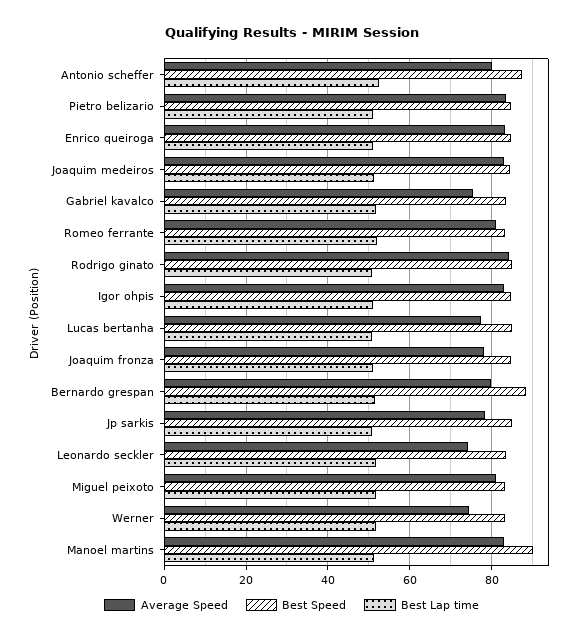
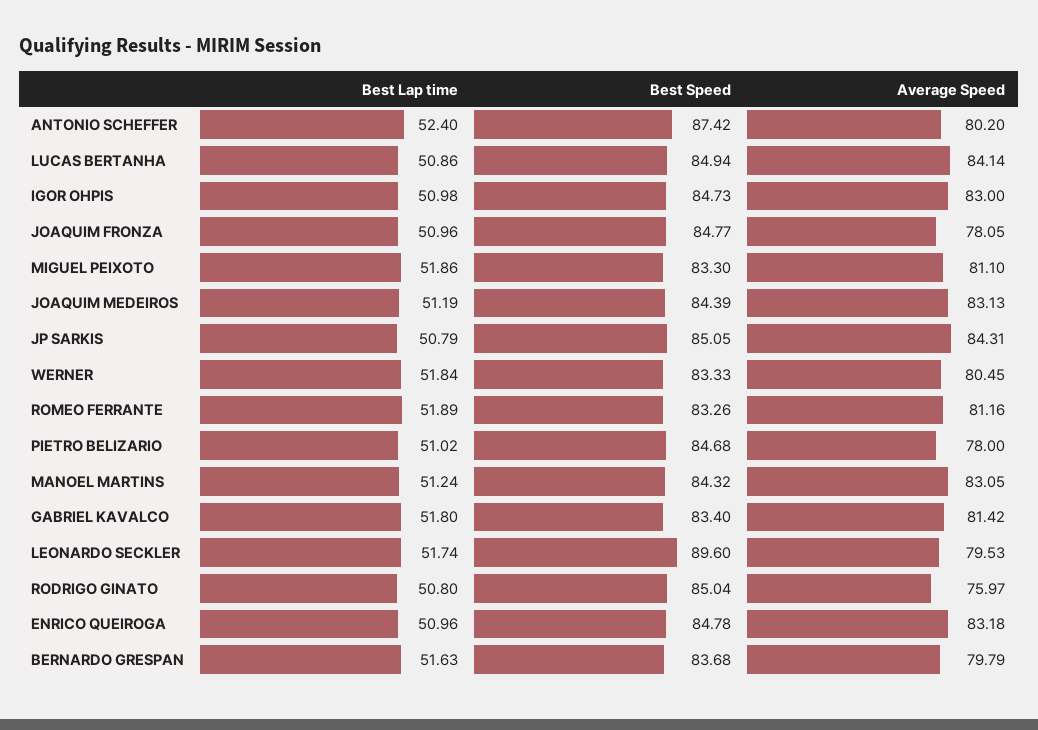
  {
    "Average Speed": {
      "Antonio scheffer": 80.2,
-     "Pietro belizario": 84,
+     "Pietro belizario": 78,
      "Enrico queiroga": 83.18,
      "Joaquim medeiros": 83.13,
-     "Gabriel kavalco": 76,
+     "Gabriel kavalco": 81.42,
      "Romeo ferrante": 81.16,
-     "Rodrigo ginato": 84,
+     "Rodrigo ginato": 75.97,
      "Igor ohpis": 83,
-     "Lucas bertanha": 78,
+     "Lucas bertanha": 84.14,
      "Joaquim fronza": 78.05,
      "Bernardo grespan": 79.79,
-     "Jp sarkis": 78,
+     "Jp sarkis": 84.31,
-     "Leonardo seckler": 74,
+     "Leonardo seckler": 79.53,
      "Miguel peixoto": 81.1,
-     "Werner": 74,
+     "Werner": 80.45,
      "Manoel martins": 83.05
    },
    "Best Speed": {
      "Antonio scheffer": 87.42,
      "Pietro belizario": 84.68,
      "Enrico queiroga": 84.78,
      "Joaquim medeiros": 84.39,
      "Gabriel kavalco": 83.4,
      "Romeo ferrante": 83.26,
      "Rodrigo ginato": 85.04,
      "Igor ohpis": 84.73,
      "Lucas bertanha": 84.94,
      "Joaquim fronza": 84.77,
-     "Bernardo grespan": 88,
+     "Bernardo grespan": 83.68,
      "Jp sarkis": 85.05,
-     "Leonardo seckler": 84,
+     "Leonardo seckler": 89.6,
      "Miguel peixoto": 83.3,
      "Werner": 83.33,
-     "Manoel martins": 90
+     "Manoel martins": 84.32
    },
    "Best Lap time": {
      "Antonio scheffer": 52.4,
      "Pietro belizario": 51.02,
      "Enrico queiroga": 50.96,
      "Joaquim medeiros": 51.19,
      "Gabriel kavalco": 51.8,
      "Romeo ferrante": 51.89,
      "Rodrigo ginato": 50.8,
      "Igor ohpis": 50.98,
      "Lucas bertanha": 50.86,
      "Joaquim fronza": 50.96,
      "Bernardo grespan": 51.63,
      "Jp sarkis": 50.79,
      "Leonardo seckler": 51.74,
      "Miguel peixoto": 51.86,
      "Werner": 51.84,
      "Manoel martins": 51.24
    }
  }

